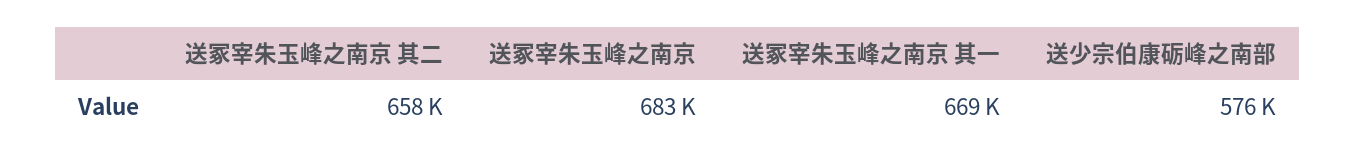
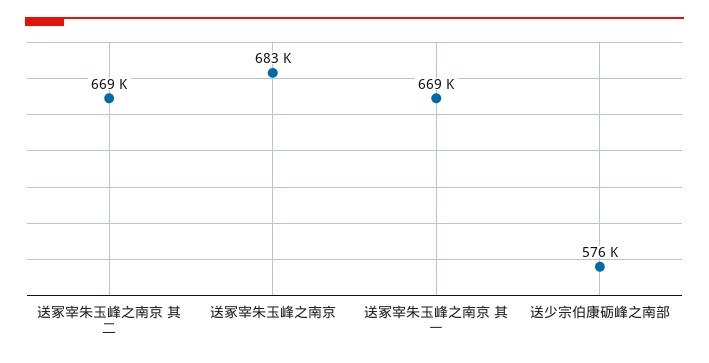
  {
-   "送冢宰朱玉峰之南京 其二": 658000,
+   "送冢宰朱玉峰之南京 其二": 669000,
    "送冢宰朱玉峰之南京": 683000,
    "送冢宰朱玉峰之南京 其一": 669000,
    "送少宗伯康砺峰之南部": 576000
  }

